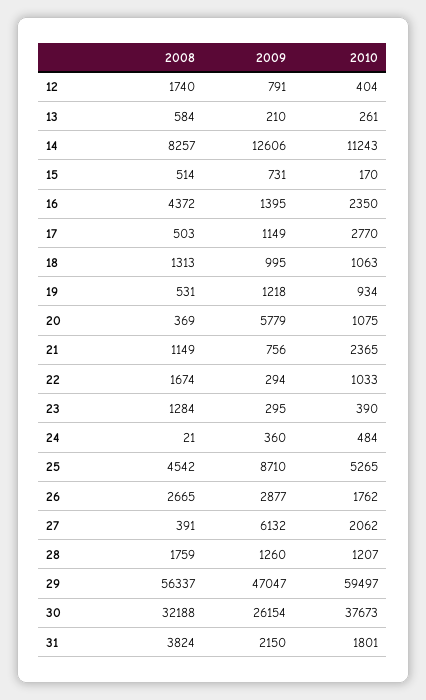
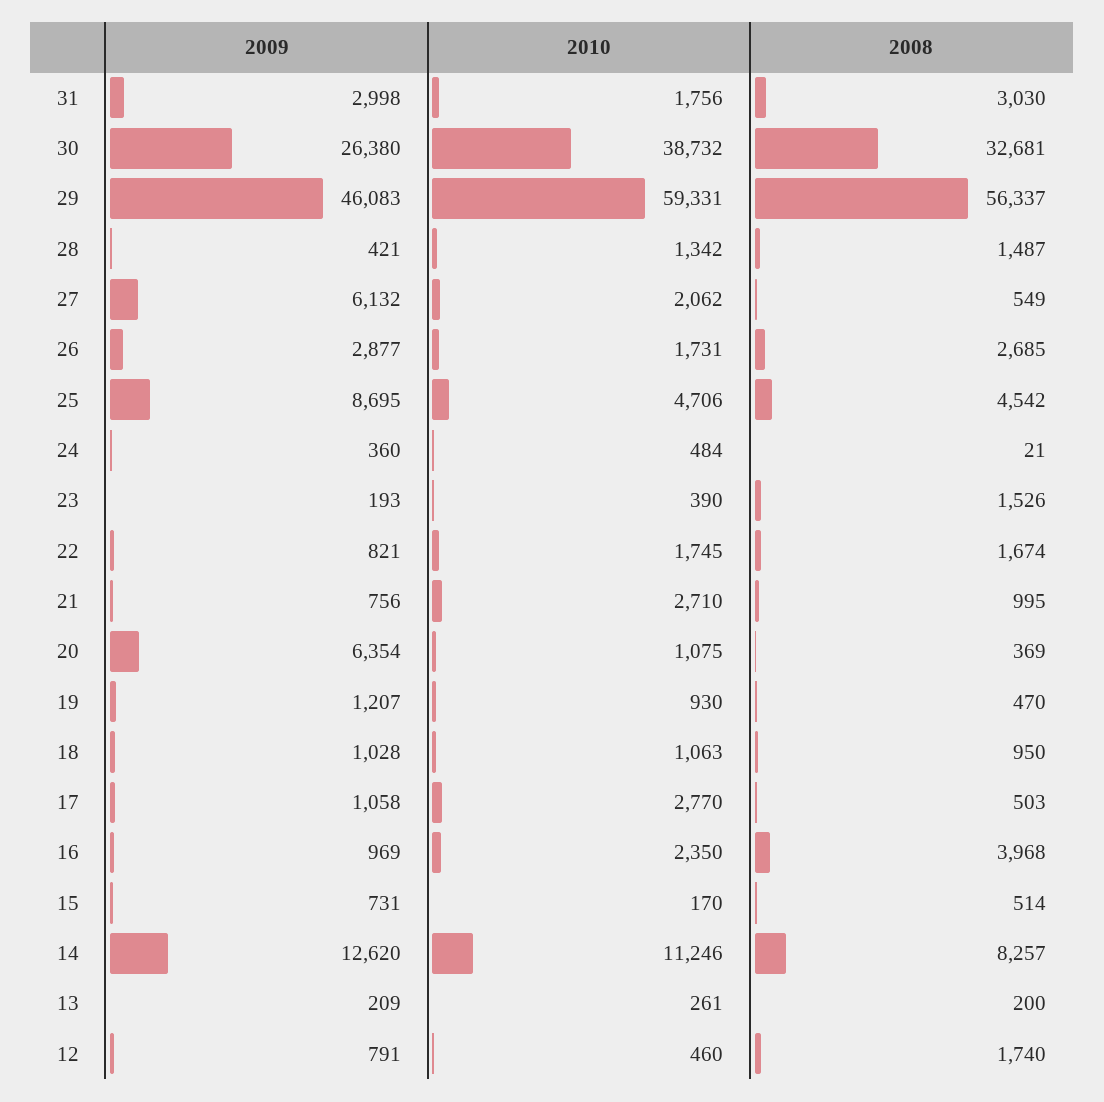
  {
    "2008": {
      "12": 1740,
-     "13": 584,
+     "13": 200,
      "14": 8257,
      "15": 514,
-     "16": 4372,
+     "16": 3968,
      "17": 503,
-     "18": 1313,
+     "18": 950,
-     "19": 531,
+     "19": 470,
      "20": 369,
-     "21": 1149,
+     "21": 995,
      "22": 1674,
-     "23": 1284,
+     "23": 1526,
      "24": 21,
      "25": 4542,
-     "26": 2665,
+     "26": 2685,
-     "27": 391,
+     "27": 549,
-     "28": 1759,
+     "28": 1487,
      "29": 56337,
-     "30": 32188,
+     "30": 32681,
-     "31": 3824
+     "31": 3030
    },
    "2009": {
      "12": 791,
-     "13": 210,
+     "13": 209,
-     "14": 12606,
+     "14": 12620,
      "15": 731,
-     "16": 1395,
+     "16": 969,
-     "17": 1149,
+     "17": 1058,
-     "18": 995,
+     "18": 1028,
-     "19": 1218,
+     "19": 1207,
-     "20": 5779,
+     "20": 6354,
      "21": 756,
-     "22": 294,
+     "22": 821,
-     "23": 295,
+     "23": 193,
      "24": 360,
-     "25": 8710,
+     "25": 8695,
      "26": 2877,
      "27": 6132,
-     "28": 1260,
+     "28": 421,
-     "29": 47047,
+     "29": 46083,
-     "30": 26154,
+     "30": 26380,
-     "31": 2150
+     "31": 2998
    },
    "2010": {
-     "12": 404,
+     "12": 460,
      "13": 261,
-     "14": 11243,
+     "14": 11246,
      "15": 170,
      "16": 2350,
      "17": 2770,
      "18": 1063,
-     "19": 934,
+     "19": 930,
      "20": 1075,
-     "21": 2365,
+     "21": 2710,
-     "22": 1033,
+     "22": 1745,
      "23": 390,
      "24": 484,
-     "25": 5265,
+     "25": 4706,
-     "26": 1762,
+     "26": 1731,
      "27": 2062,
-     "28": 1207,
+     "28": 1342,
-     "29": 59497,
+     "29": 59331,
-     "30": 37673,
+     "30": 38732,
-     "31": 1801
+     "31": 1756
    }
  }

